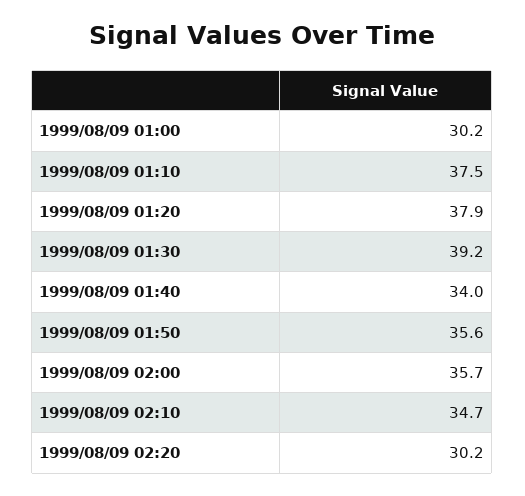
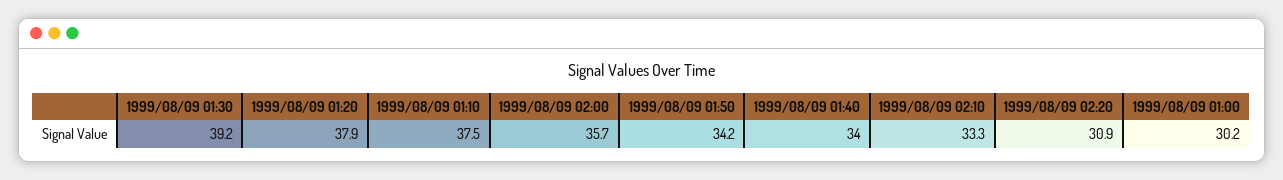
  {
    "1999/08/09 01:00": 30.2,
    "1999/08/09 01:10": 37.5,
    "1999/08/09 01:20": 37.9,
    "1999/08/09 01:30": 39.2,
    "1999/08/09 01:40": 34,
-   "1999/08/09 01:50": 35.6,
+   "1999/08/09 01:50": 34.2,
    "1999/08/09 02:00": 35.7,
-   "1999/08/09 02:10": 34.7,
+   "1999/08/09 02:10": 33.3,
-   "1999/08/09 02:20": 30.2
+   "1999/08/09 02:20": 30.9
  }

